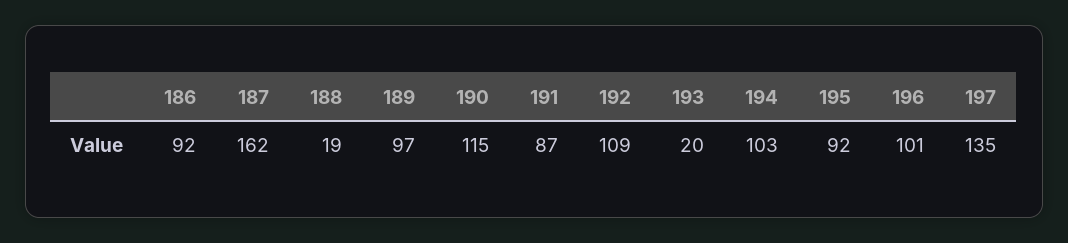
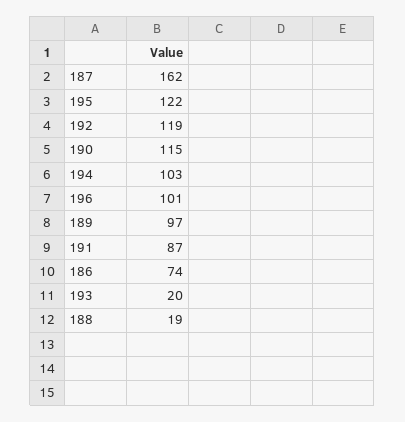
  {
-   "186": 92,
+   "186": 74,
    "187": 162,
    "188": 19,
    "189": 97,
    "190": 115,
    "191": 87,
-   "192": 109,
+   "192": 119,
    "193": 20,
    "194": 103,
-   "195": 92,
+   "195": 122,
-   "196": 101,
+   "196": 101
-   "197": 135
  }

